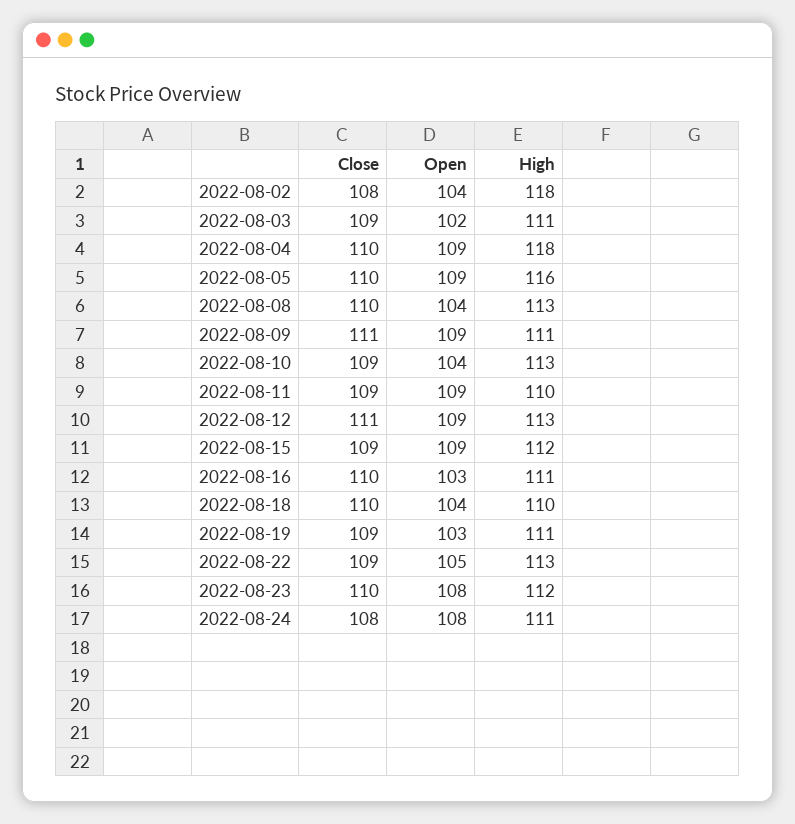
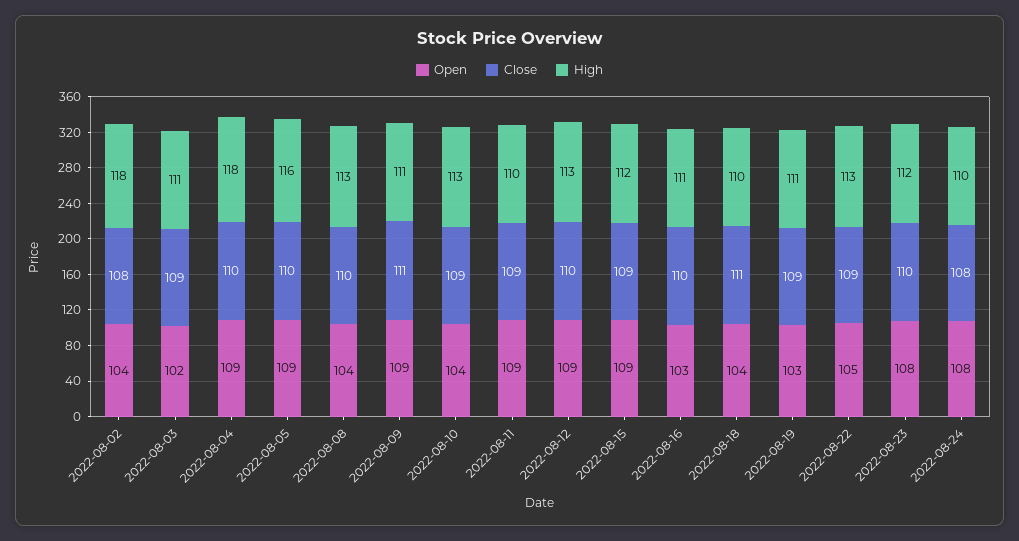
  {
    "Close": {
      "2022-08-02": 108,
      "2022-08-03": 109,
      "2022-08-04": 110,
      "2022-08-05": 110,
      "2022-08-08": 110,
      "2022-08-09": 111,
      "2022-08-10": 109,
      "2022-08-11": 109,
-     "2022-08-12": 111,
+     "2022-08-12": 110,
      "2022-08-15": 109,
      "2022-08-16": 110,
-     "2022-08-18": 110,
+     "2022-08-18": 111,
      "2022-08-19": 109,
      "2022-08-22": 109,
      "2022-08-23": 110,
      "2022-08-24": 108
    },
    "Open": {
      "2022-08-02": 104,
      "2022-08-03": 102,
      "2022-08-04": 109,
      "2022-08-05": 109,
      "2022-08-08": 104,
      "2022-08-09": 109,
      "2022-08-10": 104,
      "2022-08-11": 109,
      "2022-08-12": 109,
      "2022-08-15": 109,
      "2022-08-16": 103,
      "2022-08-18": 104,
      "2022-08-19": 103,
      "2022-08-22": 105,
      "2022-08-23": 108,
      "2022-08-24": 108
    },
    "High": {
      "2022-08-02": 118,
      "2022-08-03": 111,
      "2022-08-04": 118,
      "2022-08-05": 116,
      "2022-08-08": 113,
      "2022-08-09": 111,
      "2022-08-10": 113,
      "2022-08-11": 110,
      "2022-08-12": 113,
      "2022-08-15": 112,
      "2022-08-16": 111,
      "2022-08-18": 110,
      "2022-08-19": 111,
      "2022-08-22": 113,
      "2022-08-23": 112,
-     "2022-08-24": 111
+     "2022-08-24": 110
    }
  }

